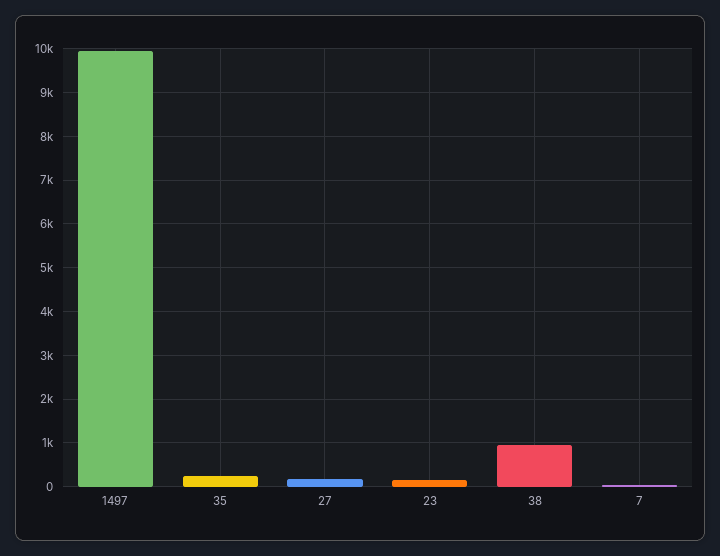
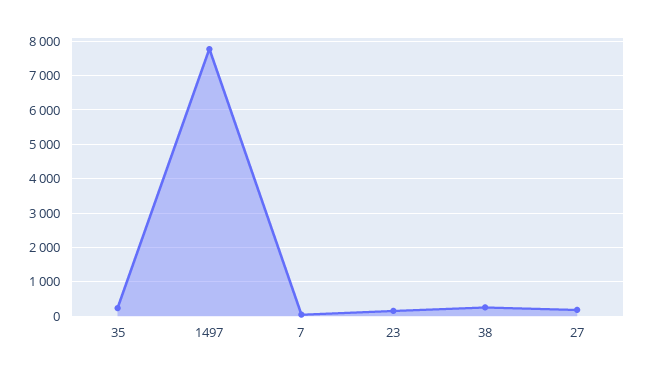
  {
-   "1497": 10000,
+   "1497": 7800,
    "35": 200,
    "27": 200,
    "23": 200,
-   "38": 1000,
+   "38": 200,
    "7": 0
  }

